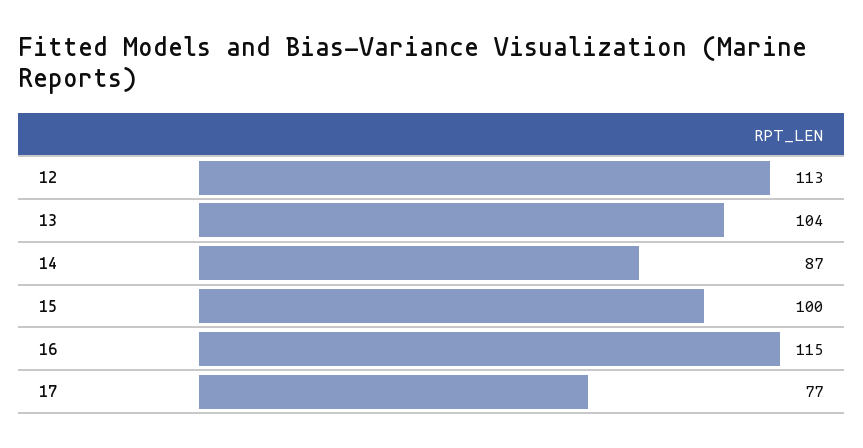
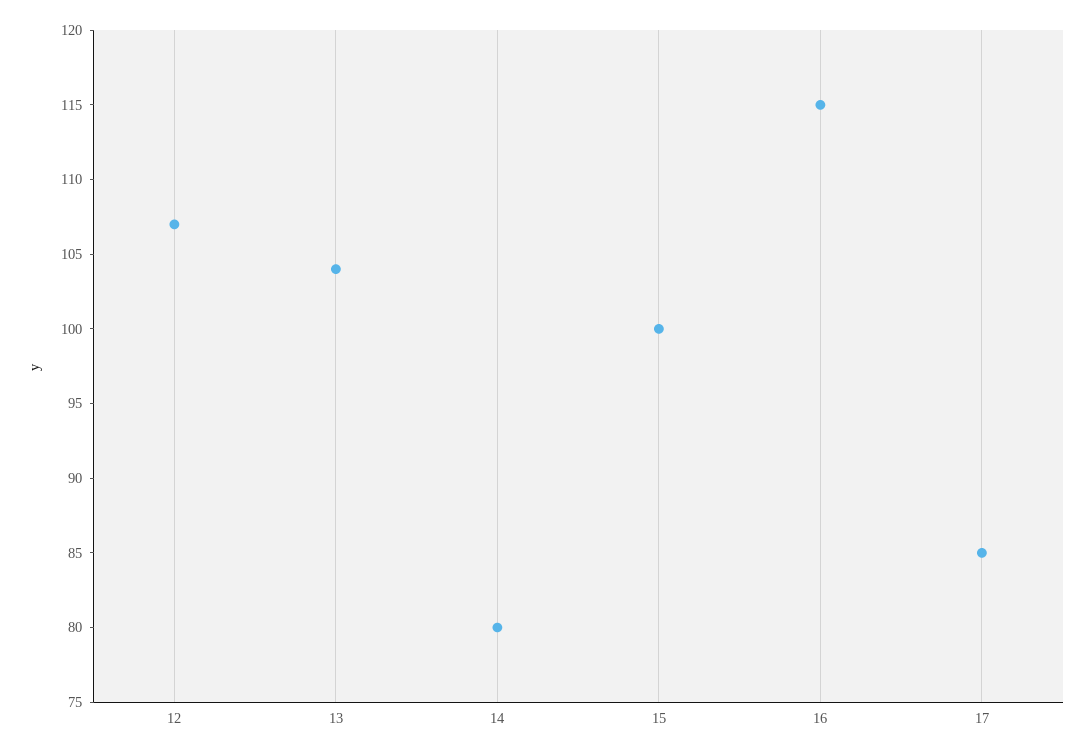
  {
-   "12": 113,
+   "12": 107,
    "13": 104,
-   "14": 87,
+   "14": 80,
    "15": 100,
    "16": 115,
-   "17": 77
+   "17": 85
  }

